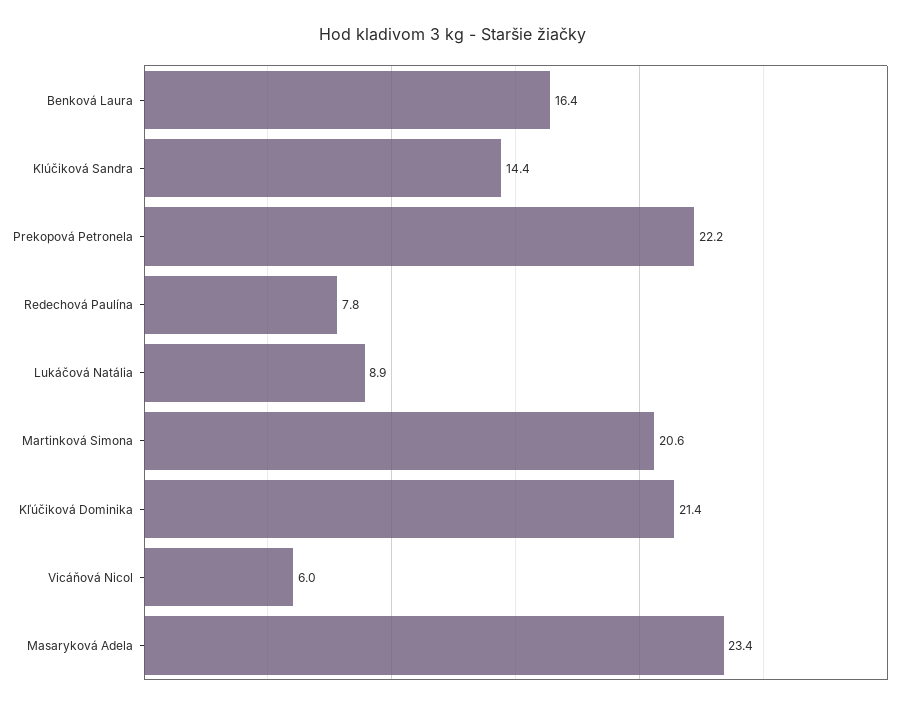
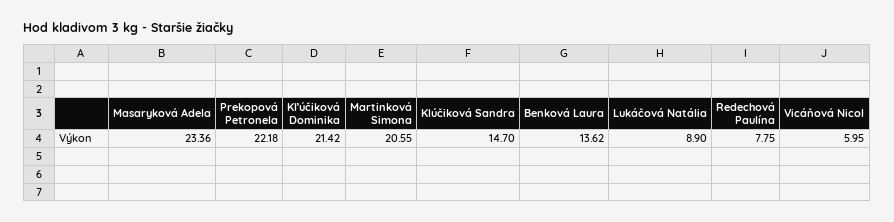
  {
-   "Benková Laura": 16.4,
+   "Benková Laura": 13.62,
-   "Klúčiková Sandra": 14.4,
+   "Klúčiková Sandra": 14.7,
    "Prekopová Petronela": 22.18,
    "Redechová Paulína": 7.75,
    "Lukáčová Natália": 8.9,
    "Martinková Simona": 20.55,
    "Kľúčiková Dominika": 21.42,
    "Vicáňová Nicol": 5.95,
    "Masaryková Adela": 23.36
  }

